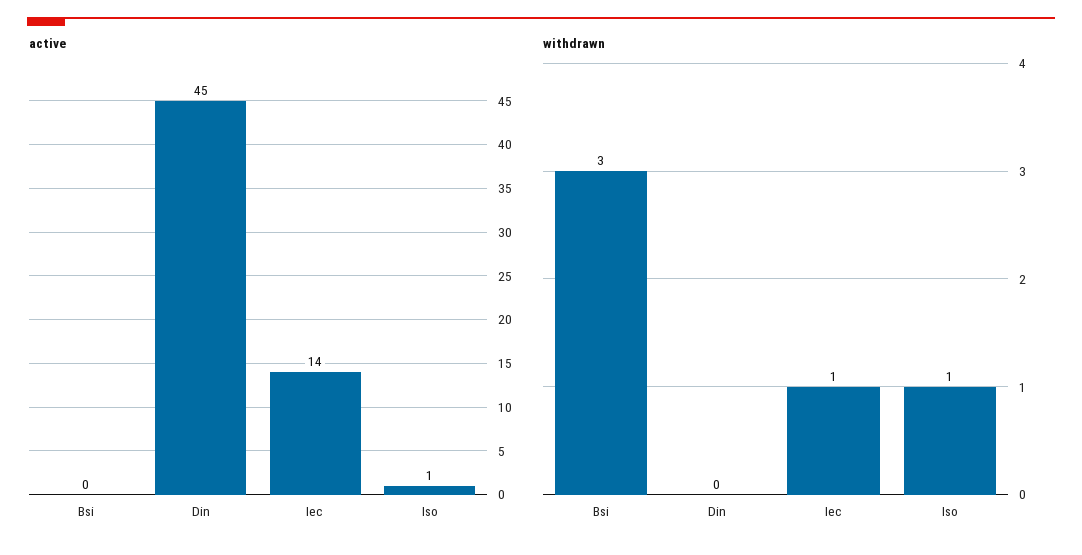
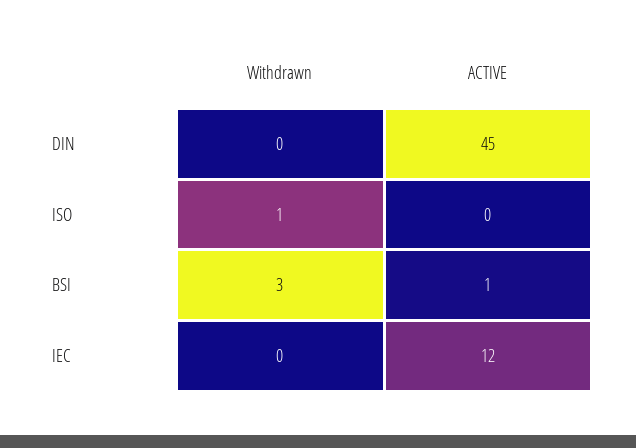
  {
    "active": {
-     "Bsi": 0,
+     "Bsi": 1,
      "Din": 45,
-     "Iec": 14,
+     "Iec": 12,
-     "Iso": 1
+     "Iso": 0
    },
    "withdrawn": {
      "Bsi": 3,
      "Din": 0,
-     "Iec": 1,
+     "Iec": 0,
      "Iso": 1
    }
  }

